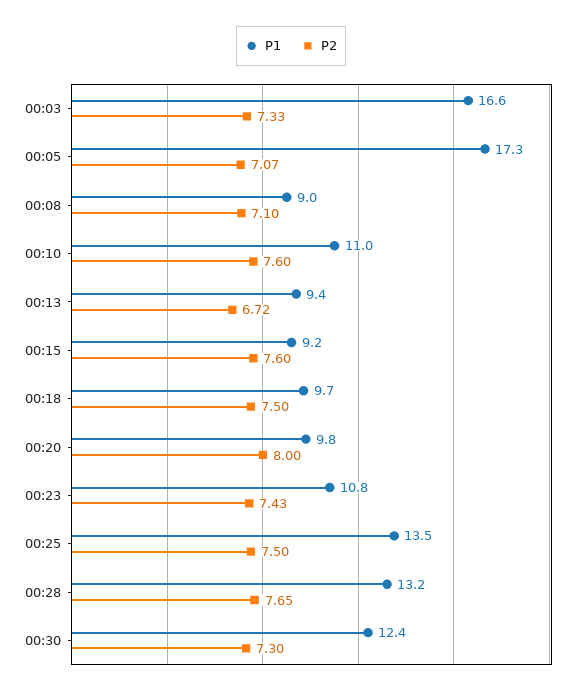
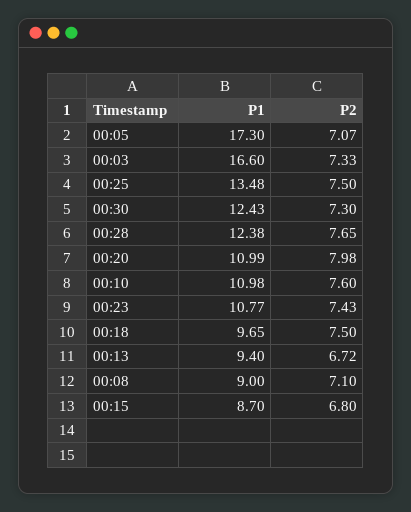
  {
    "P1": {
      "00:03": 16.6,
      "00:05": 17.3,
      "00:08": 9,
      "00:10": 10.98,
      "00:13": 9.4,
-     "00:15": 9.2,
+     "00:15": 8.7,
      "00:18": 9.65,
-     "00:20": 9.8,
+     "00:20": 10.99,
      "00:23": 10.77,
      "00:25": 13.48,
-     "00:28": 13.2,
+     "00:28": 12.38,
      "00:30": 12.43
    },
    "P2": {
      "00:03": 7.33,
      "00:05": 7.07,
      "00:08": 7.1,
      "00:10": 7.6,
      "00:13": 6.72,
-     "00:15": 7.6,
+     "00:15": 6.8,
      "00:18": 7.5,
-     "00:20": 8,
+     "00:20": 7.98,
      "00:23": 7.43,
      "00:25": 7.5,
      "00:28": 7.65,
      "00:30": 7.3
    }
  }

